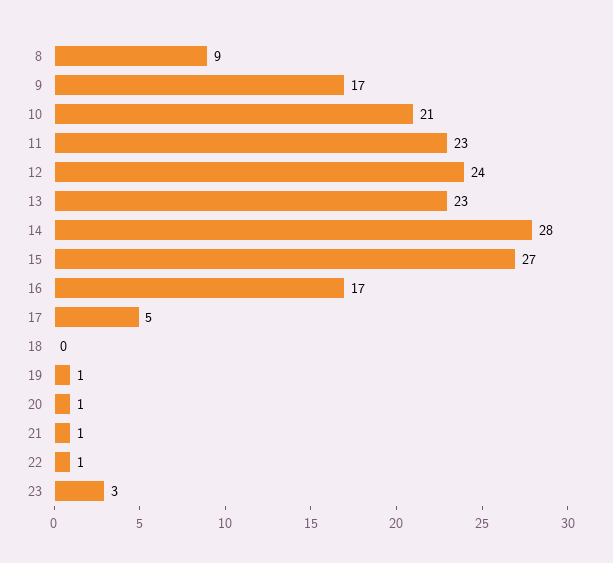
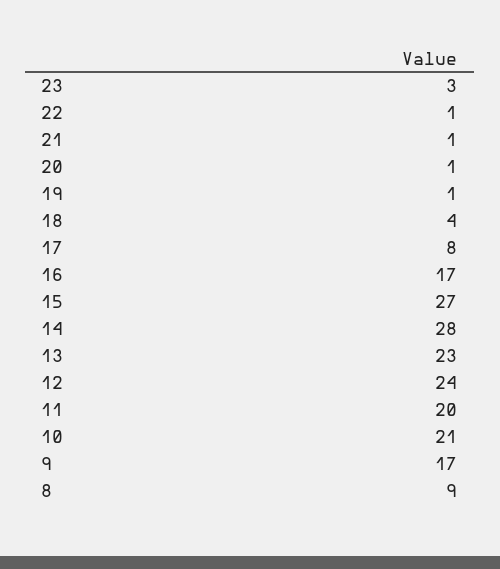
  {
    "8": 9,
    "9": 17,
    "10": 21,
-   "11": 23,
+   "11": 20,
    "12": 24,
    "13": 23,
    "14": 28,
    "15": 27,
    "16": 17,
-   "17": 5,
+   "17": 8,
-   "18": 0,
+   "18": 4,
    "19": 1,
    "20": 1,
    "21": 1,
    "22": 1,
    "23": 3
  }

